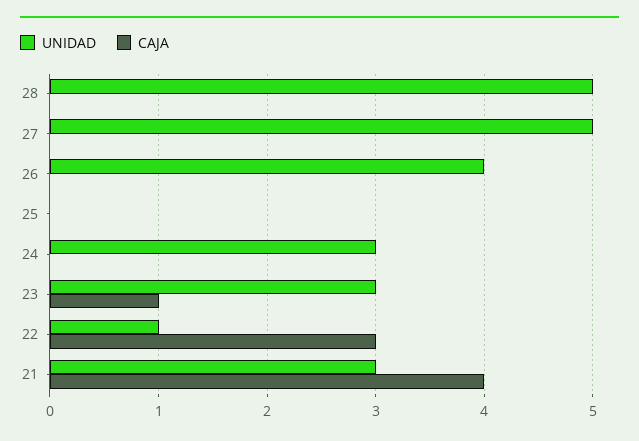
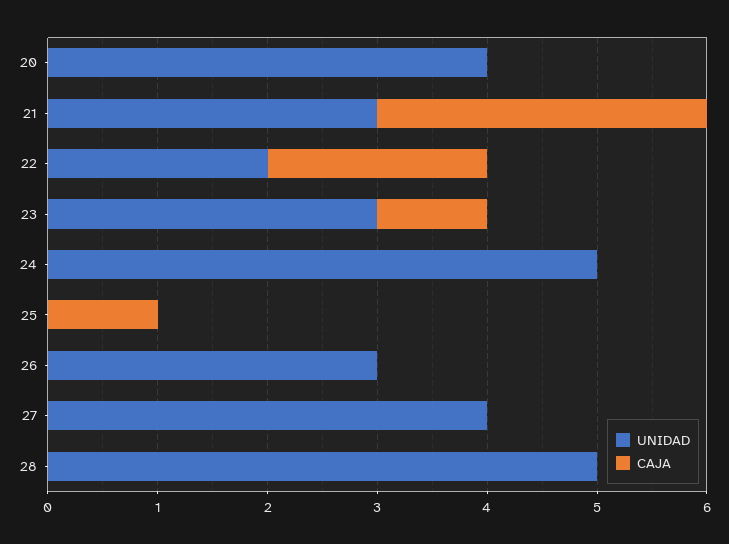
  {
    "UNIDAD": {
      "28": 5,
-     "27": 5,
+     "27": 4,
-     "26": 4,
+     "26": 3,
      "25": 0,
-     "24": 3,
+     "24": 5,
      "23": 3,
-     "22": 1,
+     "22": 2,
-     "21": 3
+     "21": 3,
+     "20": 4
    },
    "CAJA": {
      "28": 0,
      "27": 0,
      "26": 0,
-     "25": 0,
+     "25": 1,
      "24": 0,
      "23": 1,
-     "22": 3,
+     "22": 2,
-     "21": 4
+     "21": 3,
+     "20": 0
    }
  }

